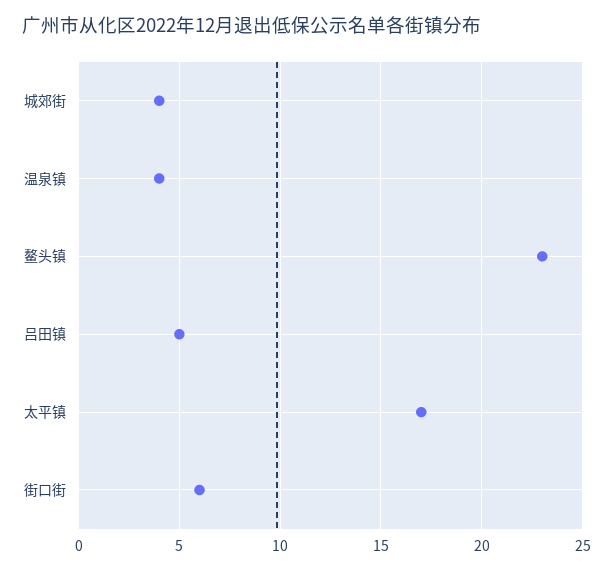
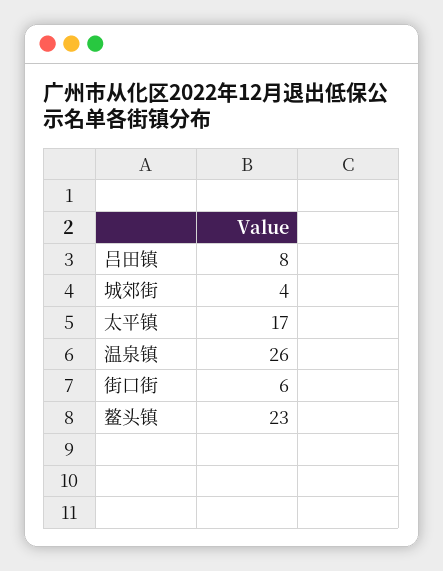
  {
    "城郊街": 4,
-   "温泉镇": 4,
+   "温泉镇": 26,
    "鳌头镇": 23,
-   "吕田镇": 5,
+   "吕田镇": 8,
    "太平镇": 17,
    "街口街": 6
  }

